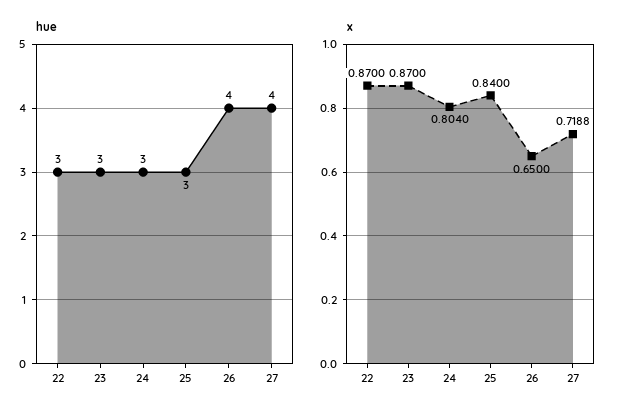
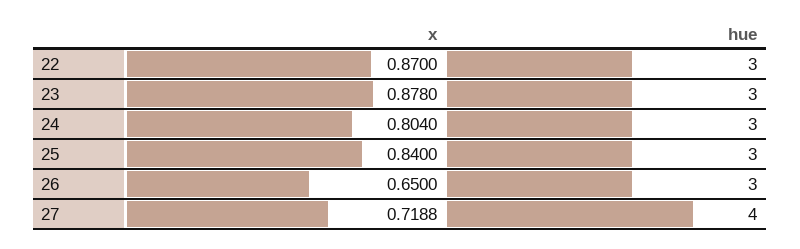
  {
    "hue": {
      "22": 3,
      "23": 3,
      "24": 3,
      "25": 3,
-     "26": 4,
+     "26": 3,
      "27": 4
    },
    "x": {
      "22": 0.87,
-     "23": 0.87,
+     "23": 0.878,
      "24": 0.804,
      "25": 0.84,
      "26": 0.65,
      "27": 0.7188
    }
  }

